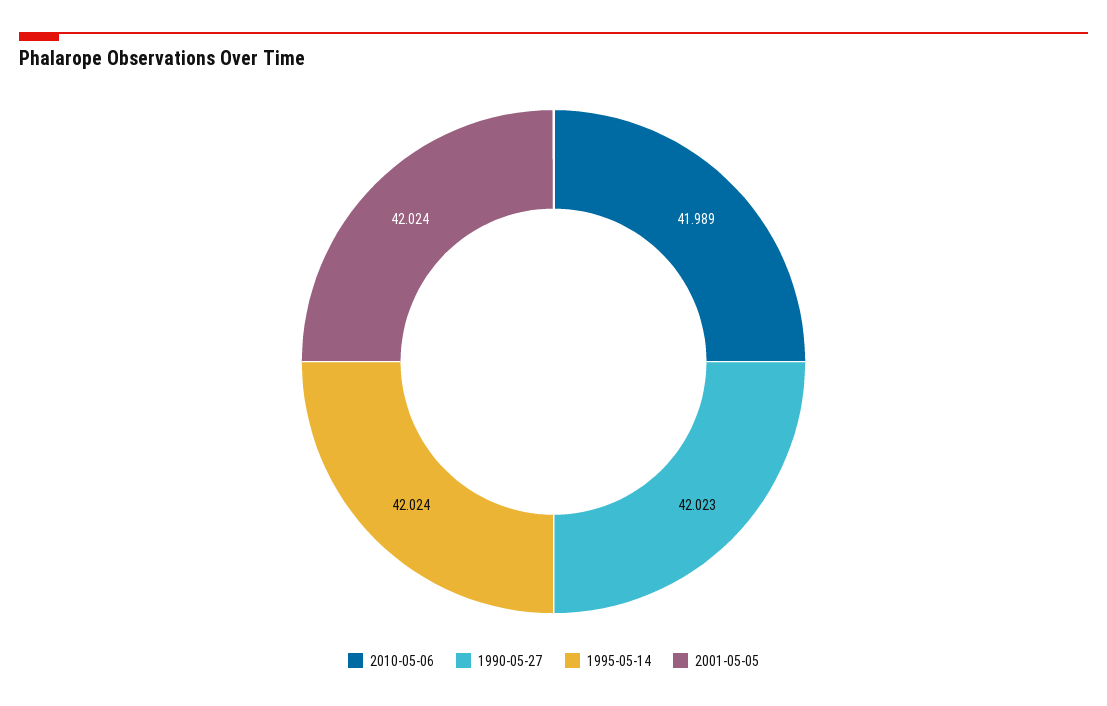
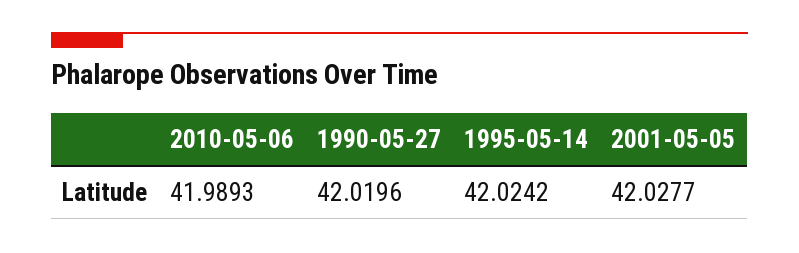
  {
    "2010-05-06": 41.9893,
-   "1990-05-27": 42.023,
+   "1990-05-27": 42.0196,
    "1995-05-14": 42.0242,
-   "2001-05-05": 42.024
+   "2001-05-05": 42.0277
  }

